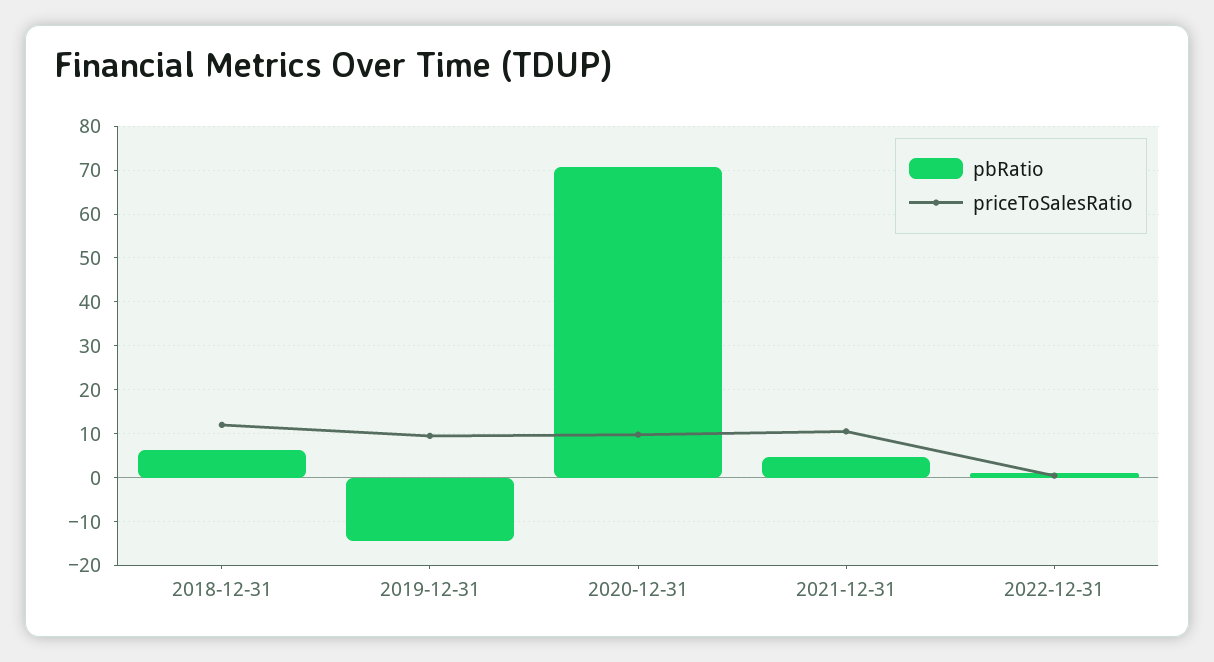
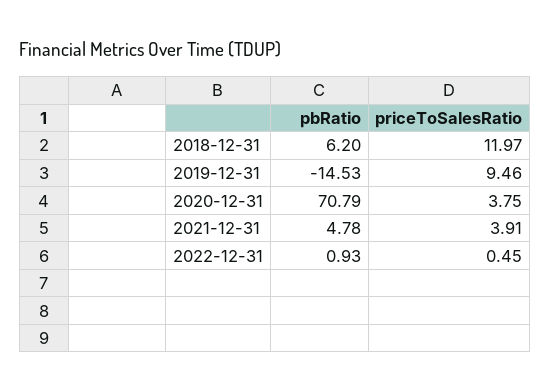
  {
    "pbRatio": {
      "2018-12-31": 6.2,
      "2019-12-31": -14.53,
      "2020-12-31": 70.79,
      "2021-12-31": 4.78,
      "2022-12-31": 0.93
    },
    "priceToSalesRatio": {
      "2018-12-31": 11.97,
      "2019-12-31": 9.46,
-     "2020-12-31": 10,
+     "2020-12-31": 3.75,
-     "2021-12-31": 10,
+     "2021-12-31": 3.91,
      "2022-12-31": 0.45
    }
  }

